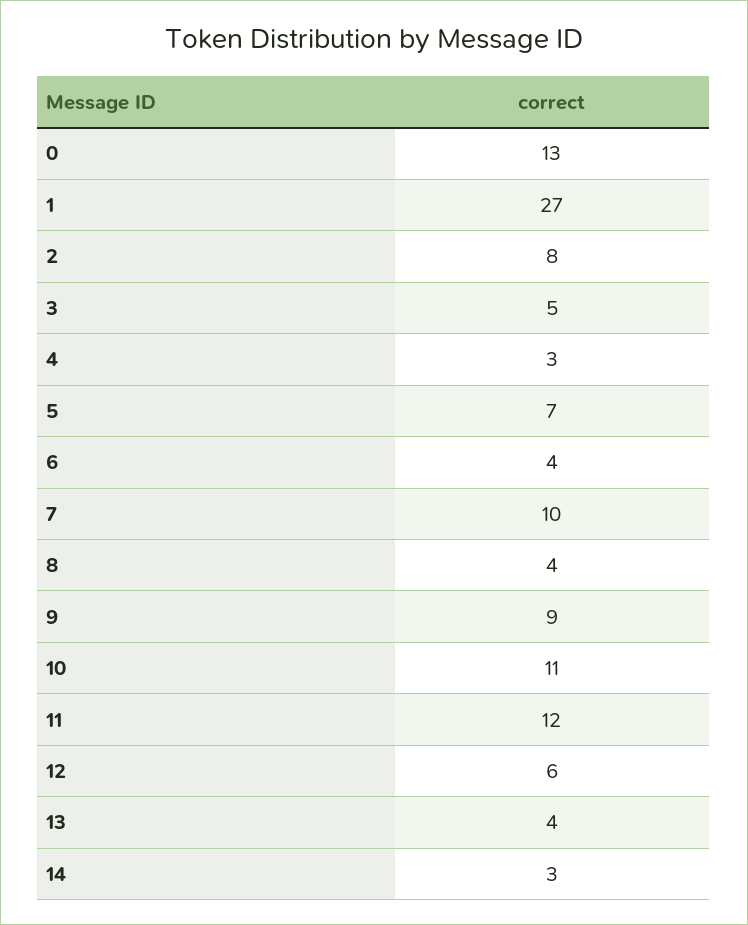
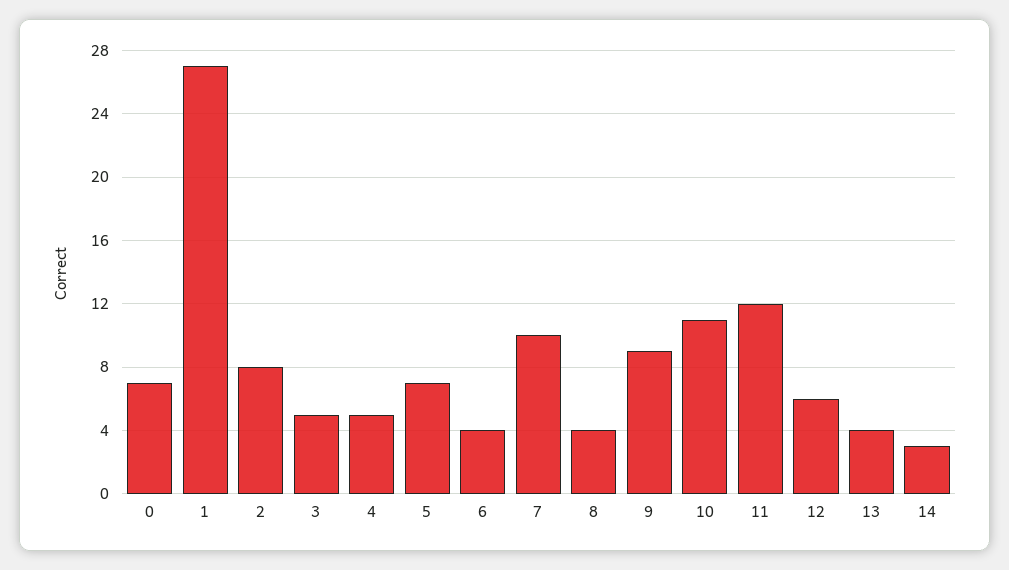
  {
-   "0": 13,
+   "0": 7,
    "1": 27,
    "2": 8,
    "3": 5,
-   "4": 3,
+   "4": 5,
    "5": 7,
    "6": 4,
    "7": 10,
    "8": 4,
    "9": 9,
    "10": 11,
    "11": 12,
    "12": 6,
    "13": 4,
    "14": 3
  }

